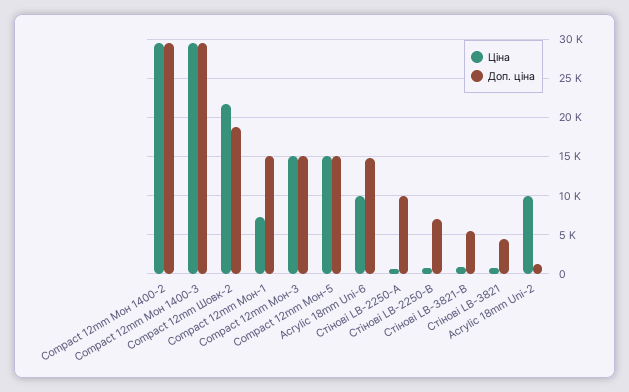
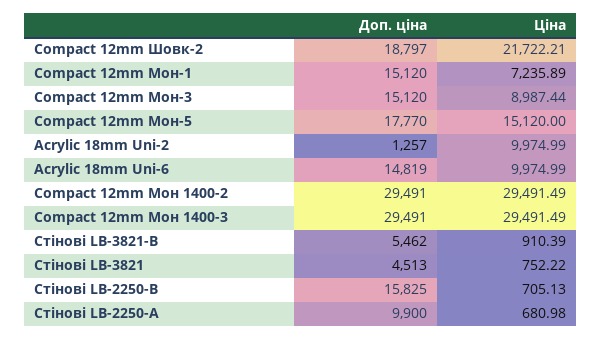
  {
    "Ціна": {
      "Compact 12mm Мон 1400-2": 29491.49,
      "Compact 12mm Мон 1400-3": 29491.49,
      "Compact 12mm Шовк-2": 21722.21,
      "Compact 12mm Мон-1": 7235.89,
-     "Compact 12mm Мон-3": 15000,
+     "Compact 12mm Мон-3": 8987.44,
      "Compact 12mm Мон-5": 15120,
      "Acrylic 18mm Uni-6": 9974.99,
      "Стінові LB-2250-А": 680.98,
      "Стінові LB-2250-В": 705.13,
      "Стінові LB-3821-В": 910.39,
      "Стінові LB-3821": 752.22,
      "Acrylic 18mm Uni-2": 9974.99
    },
    "Доп. ціна": {
      "Compact 12mm Мон 1400-2": 29491,
      "Compact 12mm Мон 1400-3": 29491,
      "Compact 12mm Шовк-2": 18797,
      "Compact 12mm Мон-1": 15120,
      "Compact 12mm Мон-3": 15120,
-     "Compact 12mm Мон-5": 15000,
+     "Compact 12mm Мон-5": 17770,
      "Acrylic 18mm Uni-6": 14819,
      "Стінові LB-2250-А": 9900,
-     "Стінові LB-2250-В": 7000,
+     "Стінові LB-2250-В": 15825,
      "Стінові LB-3821-В": 5462,
      "Стінові LB-3821": 4513,
      "Acrylic 18mm Uni-2": 1257
    }
  }

